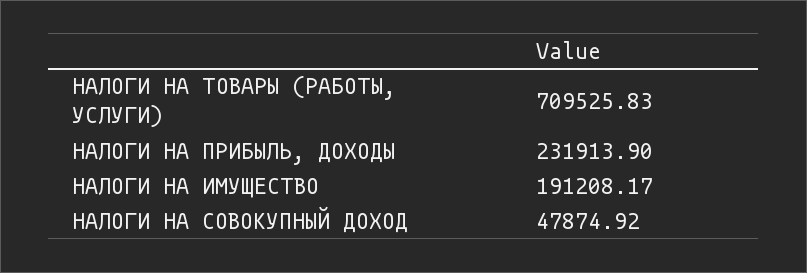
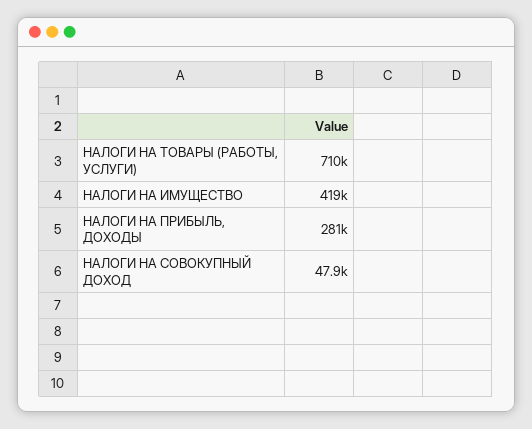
  {
    "НАЛОГИ НА ТОВАРЫ (РАБОТЫ, УСЛУГИ)": 709525.83,
-   "НАЛОГИ НА ПРИБЫЛЬ, ДОХОДЫ": 231913.9,
+   "НАЛОГИ НА ПРИБЫЛЬ, ДОХОДЫ": 281000,
-   "НАЛОГИ НА ИМУЩЕСТВО": 191208.17,
+   "НАЛОГИ НА ИМУЩЕСТВО": 419000,
    "НАЛОГИ НА СОВОКУПНЫЙ ДОХОД": 47874.92
  }

